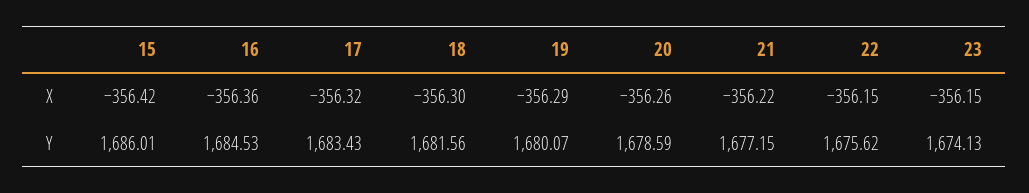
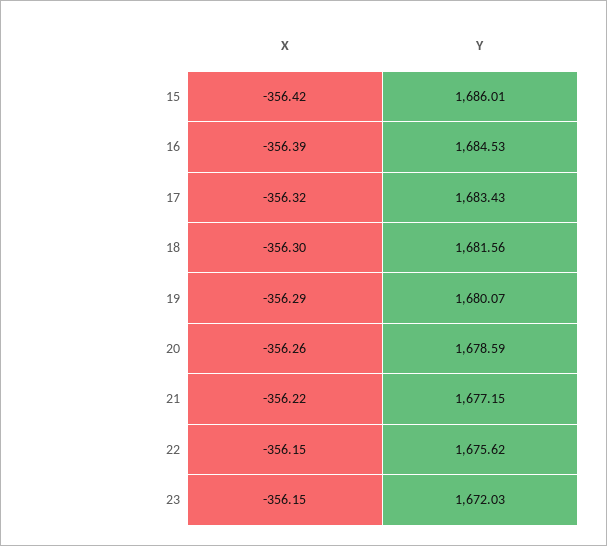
  {
    "15": {
      "X": -356.42,
      "Y": 1686.01
    },
    "16": {
-     "X": -356.36,
+     "X": -356.39,
      "Y": 1684.53
    },
    "17": {
      "X": -356.32,
      "Y": 1683.43
    },
    "18": {
      "X": -356.3,
      "Y": 1681.56
    },
    "19": {
      "X": -356.29,
      "Y": 1680.07
    },
    "20": {
      "X": -356.26,
      "Y": 1678.59
    },
    "21": {
      "X": -356.22,
      "Y": 1677.15
    },
    "22": {
      "X": -356.15,
      "Y": 1675.62
    },
    "23": {
      "X": -356.15,
-     "Y": 1674.13
+     "Y": 1672.03
    }
  }

